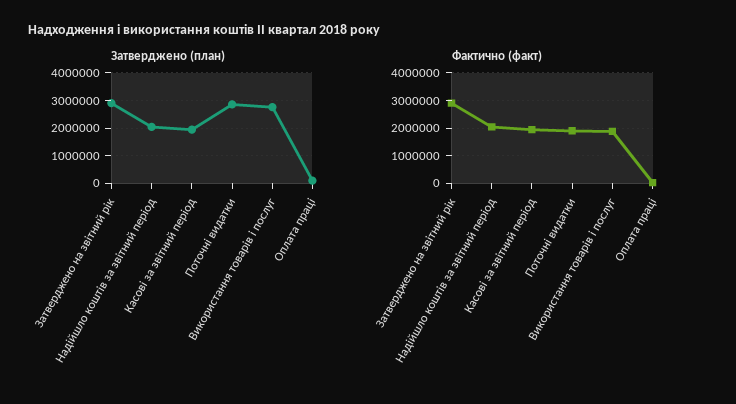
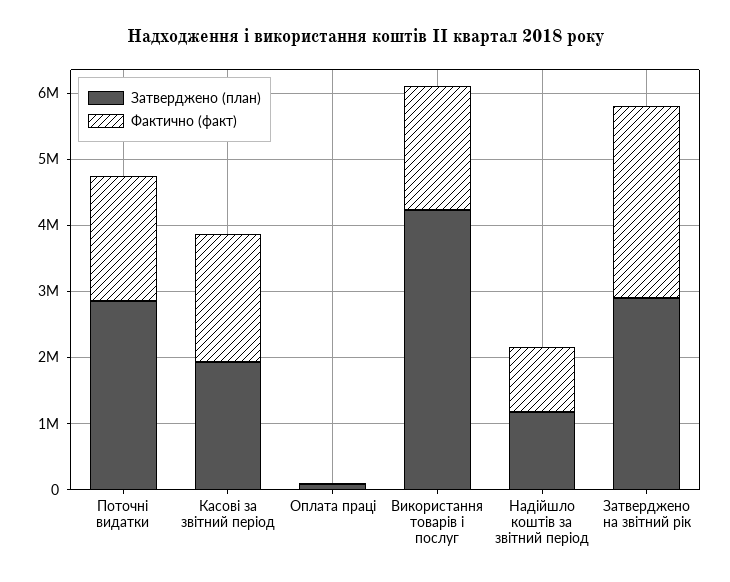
  {
    "Затверджено (план)": {
      "Затверджено на звітний рік": 3000000,
-     "Надійшло коштів за звітний період": 2000000,
+     "Надійшло коштів за звітний період": 1200000,
      "Касові за звітний період": 2000000,
      "Поточні видатки": 2800000,
-     "Використання товарів і послуг": 2750000,
+     "Використання товарів і послуг": 4200000,
      "Оплата праці": 0
    },
    "Фактично (факт)": {
      "Затверджено на звітний рік": 3000000,
-     "Надійшло коштів за звітний період": 2000000,
+     "Надійшло коштів за звітний період": 1000000,
      "Касові за звітний період": 2000000,
      "Поточні видатки": 1800000,
      "Використання товарів і послуг": 1800000,
      "Оплата праці": 0
    }
  }

